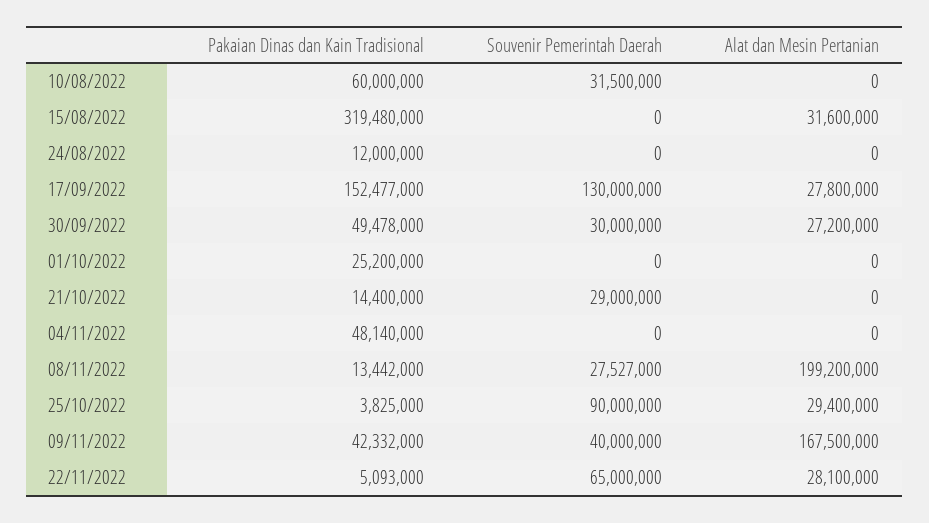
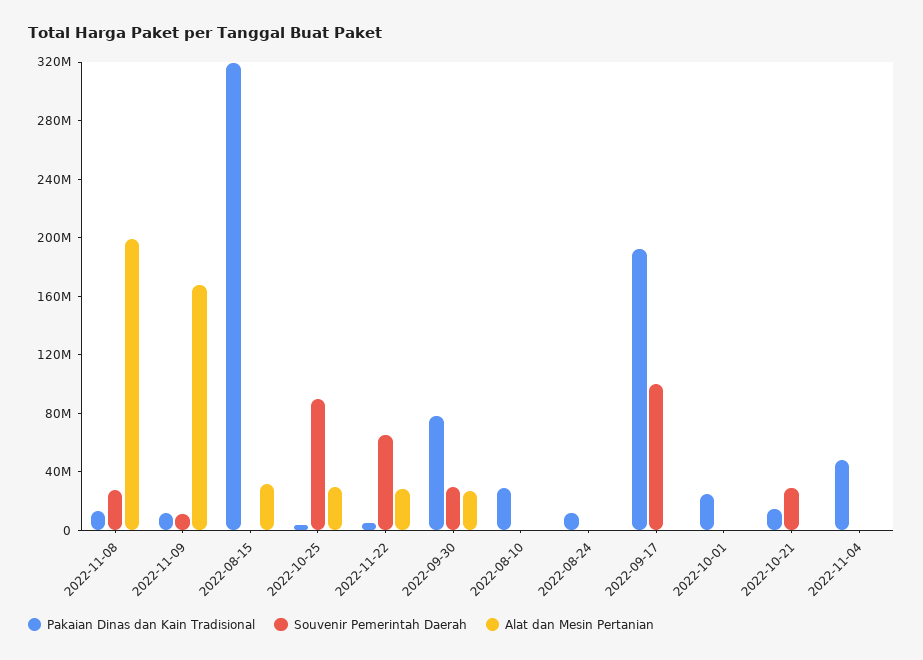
  {
    "Pakaian Dinas dan Kain Tradisional": {
-     "10/08/2022": 60000000,
+     "10/08/2022": 30000000,
      "15/08/2022": 319480000,
      "24/08/2022": 12000000,
-     "17/09/2022": 152477000,
+     "17/09/2022": 190000000,
-     "30/09/2022": 49478000,
+     "30/09/2022": 80000000,
      "01/10/2022": 25200000,
      "21/10/2022": 14400000,
      "04/11/2022": 48140000,
      "08/11/2022": 13442000,
      "25/10/2022": 3825000,
-     "09/11/2022": 42332000,
+     "09/11/2022": 10000000,
      "22/11/2022": 5093000
    },
    "Souvenir Pemerintah Daerah": {
-     "10/08/2022": 31500000,
+     "10/08/2022": 0,
      "15/08/2022": 0,
      "24/08/2022": 0,
-     "17/09/2022": 130000000,
+     "17/09/2022": 100000000,
      "30/09/2022": 30000000,
      "01/10/2022": 0,
      "21/10/2022": 29000000,
      "04/11/2022": 0,
      "08/11/2022": 27527000,
      "25/10/2022": 90000000,
-     "09/11/2022": 40000000,
+     "09/11/2022": 10000000,
      "22/11/2022": 65000000
    },
    "Alat dan Mesin Pertanian": {
      "10/08/2022": 0,
      "15/08/2022": 31600000,
      "24/08/2022": 0,
-     "17/09/2022": 27800000,
+     "17/09/2022": 0,
      "30/09/2022": 27200000,
      "01/10/2022": 0,
      "21/10/2022": 0,
      "04/11/2022": 0,
      "08/11/2022": 199200000,
      "25/10/2022": 29400000,
      "09/11/2022": 167500000,
      "22/11/2022": 28100000
    }
  }

